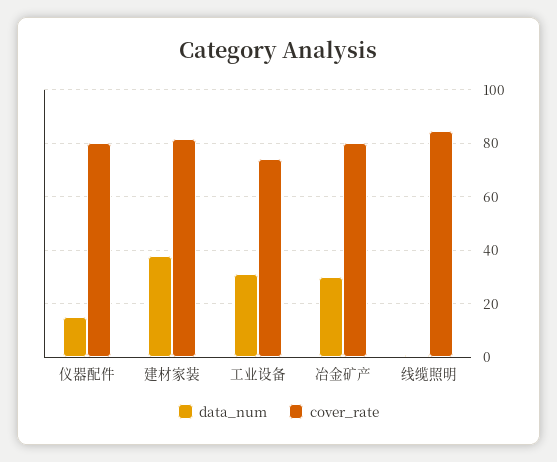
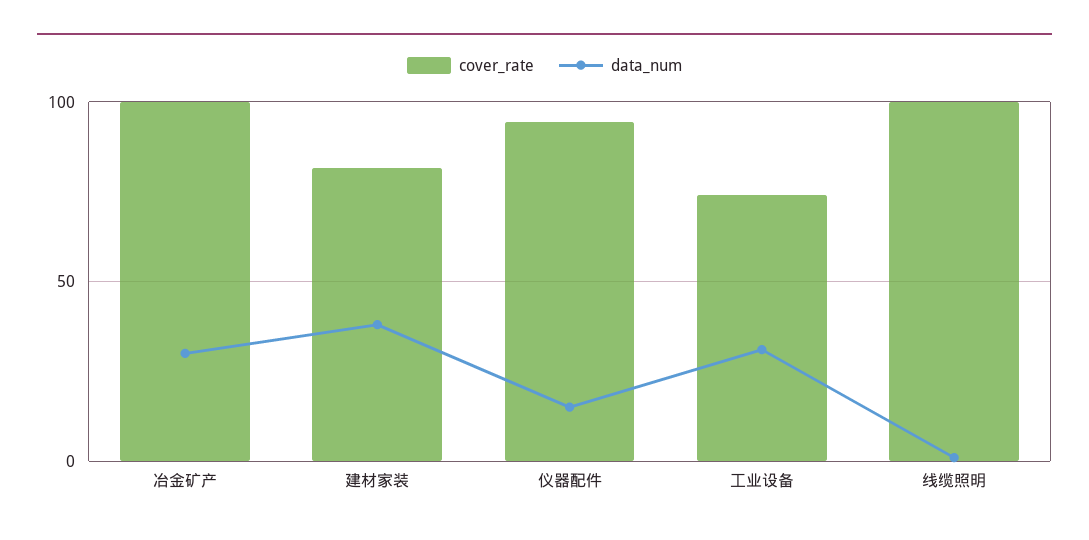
  {
    "data_num": {
      "仪器配件": 15,
      "建材家装": 37.5,
      "工业设备": 30,
      "冶金矿产": 30,
      "线缆照明": 0
    },
    "cover_rate": {
-     "仪器配件": 80,
+     "仪器配件": 95,
      "建材家装": 82.5,
      "工业设备": 75,
-     "冶金矿产": 80,
+     "冶金矿产": 100,
-     "线缆照明": 85
+     "线缆照明": 100
    }
  }

